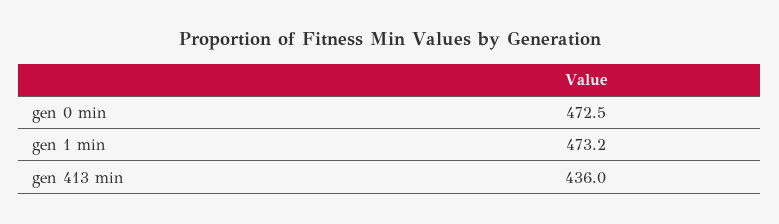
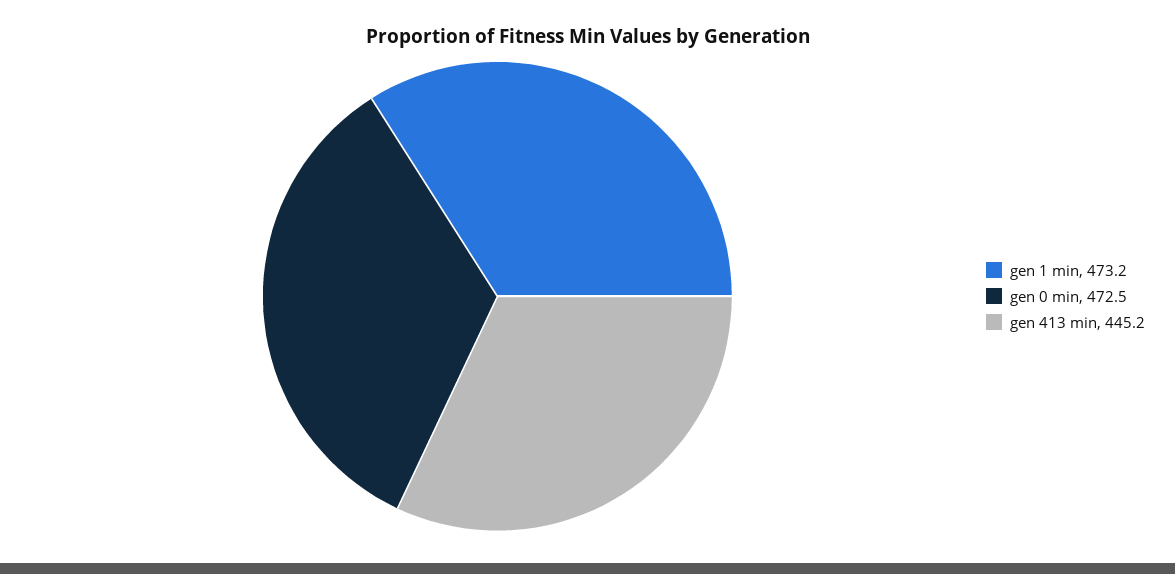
  {
    "gen 0 min": 472.5,
    "gen 1 min": 473.2,
-   "gen 413 min": 436
+   "gen 413 min": 445.2
  }

